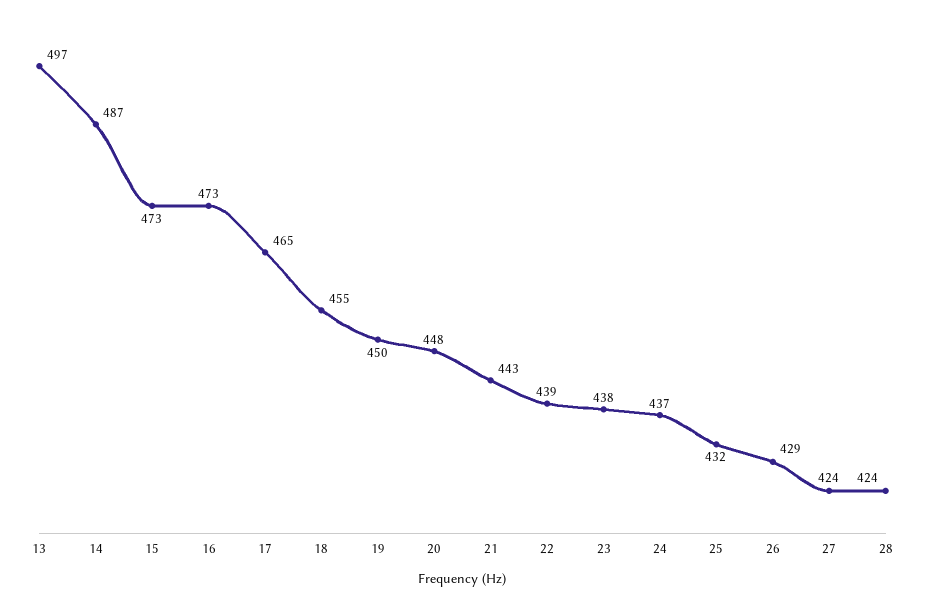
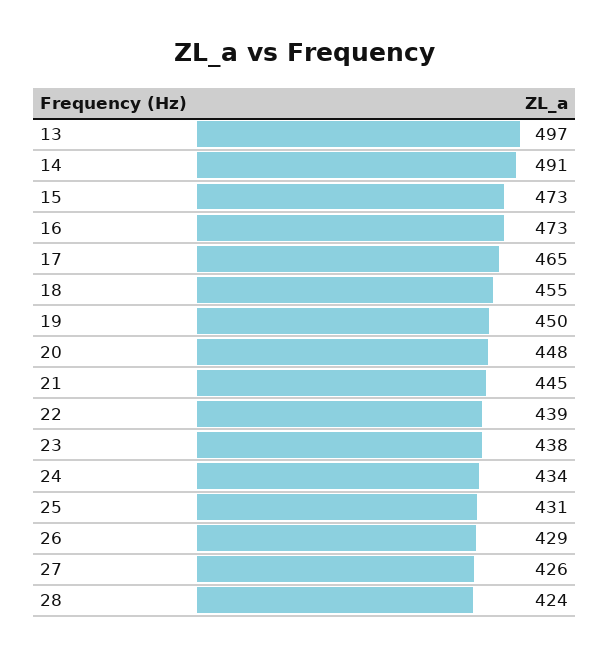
  {
    "13": 497,
-   "14": 487,
+   "14": 491,
    "15": 473,
    "16": 473,
    "17": 465,
    "18": 455,
    "19": 450,
    "20": 448,
-   "21": 443,
+   "21": 445,
    "22": 439,
    "23": 438,
-   "24": 437,
+   "24": 434,
-   "25": 432,
+   "25": 431,
    "26": 429,
-   "27": 424,
+   "27": 426,
    "28": 424
  }

